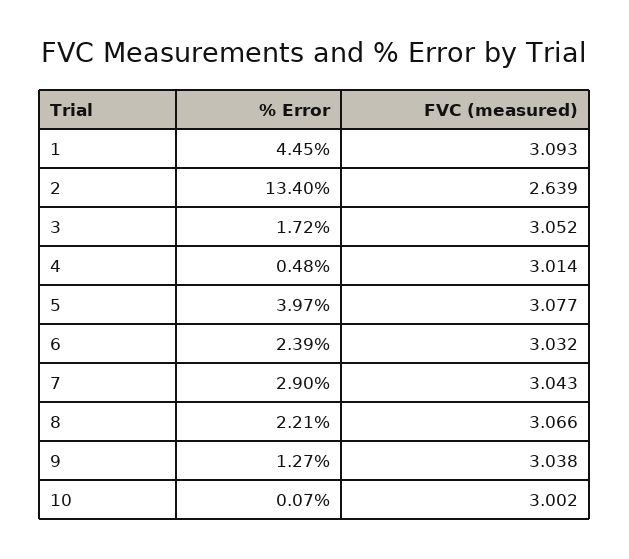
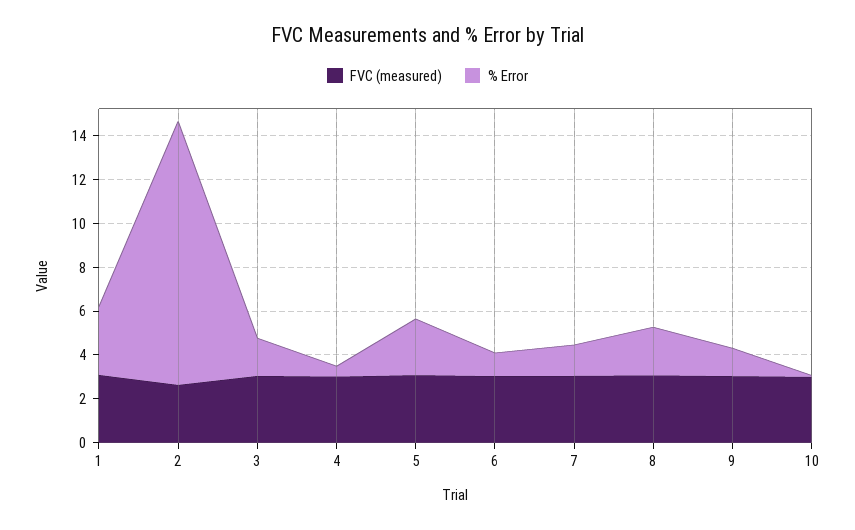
  {
    "% Error": {
-     "1": 4.45,
+     "1": 3,
-     "2": 13.4,
+     "2": 12,
      "3": 1.72,
      "4": 0.48,
-     "5": 3.97,
+     "5": 2.5,
-     "6": 2.39,
+     "6": 1,
-     "7": 2.9,
+     "7": 1.5,
      "8": 2.21,
      "9": 1.27,
      "10": 0.07
    },
    "FVC (measured)": {
      "1": 3.093,
      "2": 2.639,
      "3": 3.052,
      "4": 3.014,
      "5": 3.077,
      "6": 3.032,
      "7": 3.043,
      "8": 3.066,
      "9": 3.038,
      "10": 3.002
    }
  }

